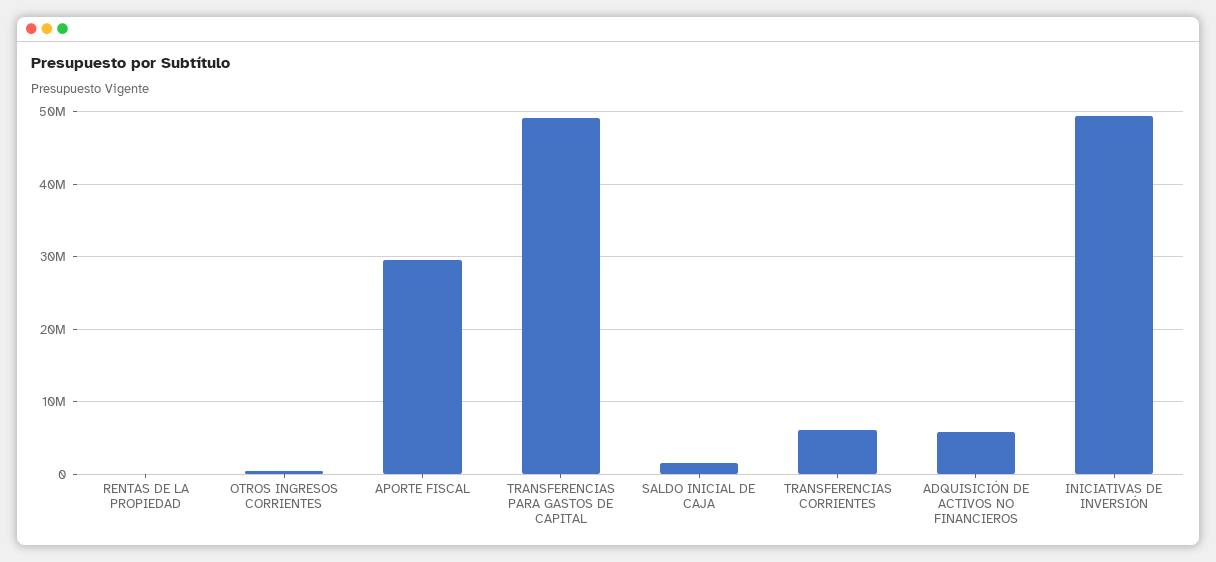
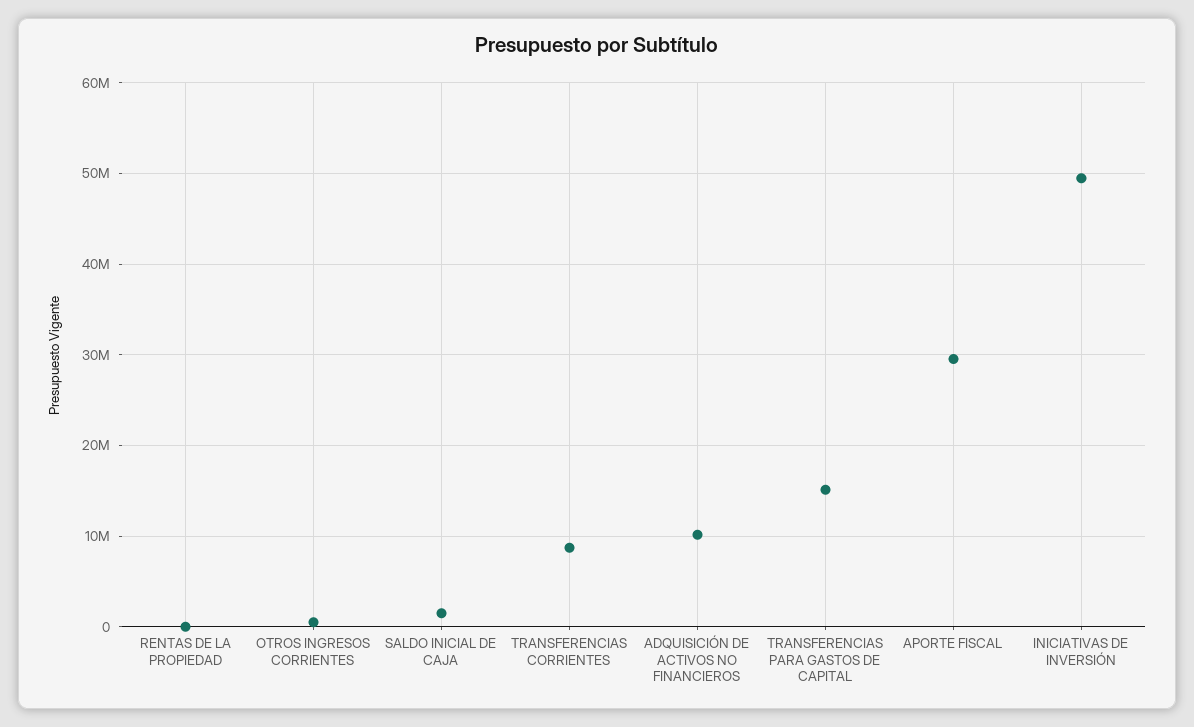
  {
    "RENTAS DE LA PROPIEDAD": 0,
    "OTROS INGRESOS CORRIENTES": 0,
    "APORTE FISCAL": 30000000,
-   "TRANSFERENCIAS PARA GASTOS DE CAPITAL": 49000000,
+   "TRANSFERENCIAS PARA GASTOS DE CAPITAL": 15000000,
    "SALDO INICIAL DE CAJA": 1000000,
-   "TRANSFERENCIAS CORRIENTES": 6000000,
+   "TRANSFERENCIAS CORRIENTES": 9000000,
-   "ADQUISICIÓN DE ACTIVOS NO FINANCIEROS": 6000000,
+   "ADQUISICIÓN DE ACTIVOS NO FINANCIEROS": 10000000,
    "INICIATIVAS DE INVERSIÓN": 49000000
  }

